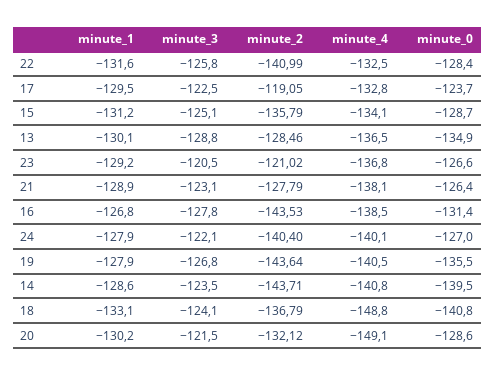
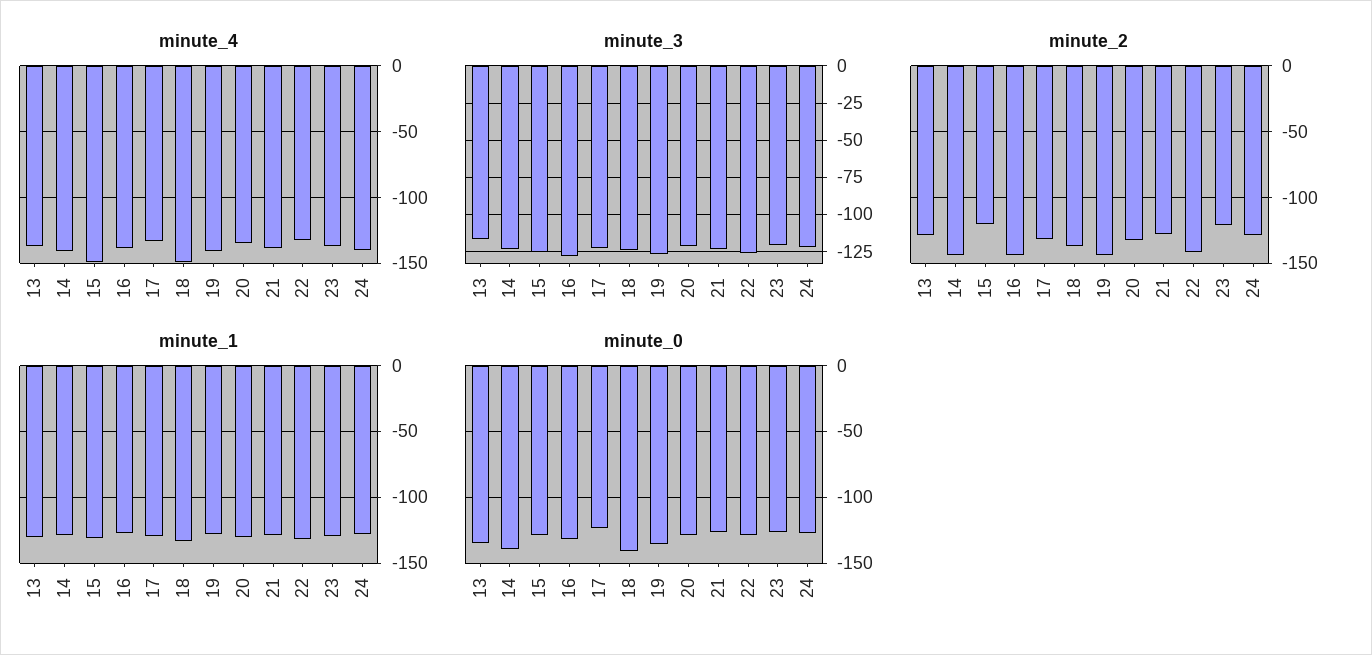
  {
    "minute_1": {
      "22": -131.6,
      "17": -129.5,
      "15": -131.2,
      "13": -130.1,
      "23": -129.2,
      "21": -128.9,
      "16": -126.8,
      "24": -127.9,
      "19": -127.9,
      "14": -128.6,
      "18": -133.1,
      "20": -130.2
    },
    "minute_3": {
      "22": -125.8,
      "17": -122.5,
      "15": -125.1,
-     "13": -128.8,
+     "13": -115,
      "23": -120.5,
      "21": -123.1,
      "16": -127.8,
      "24": -122.1,
      "19": -126.8,
      "14": -123.5,
      "18": -124.1,
      "20": -121.5
    },
    "minute_2": {
      "22": -140.99,
-     "17": -119.05,
+     "17": -130,
-     "15": -135.79,
+     "15": -120,
      "13": -128.46,
      "23": -121.02,
      "21": -127.79,
      "16": -143.53,
-     "24": -140.4,
+     "24": -130,
      "19": -143.64,
      "14": -143.71,
      "18": -136.79,
      "20": -132.12
    },
    "minute_4": {
      "22": -132.5,
      "17": -132.8,
-     "15": -134.1,
+     "15": -150,
      "13": -136.5,
      "23": -136.8,
      "21": -138.1,
      "16": -138.5,
      "24": -140.1,
      "19": -140.5,
      "14": -140.8,
      "18": -148.8,
-     "20": -149.1
+     "20": -135
    },
    "minute_0": {
      "22": -128.4,
      "17": -123.7,
      "15": -128.7,
      "13": -134.9,
      "23": -126.6,
      "21": -126.4,
      "16": -131.4,
      "24": -127,
      "19": -135.5,
      "14": -139.5,
      "18": -140.8,
      "20": -128.6
    }
  }

